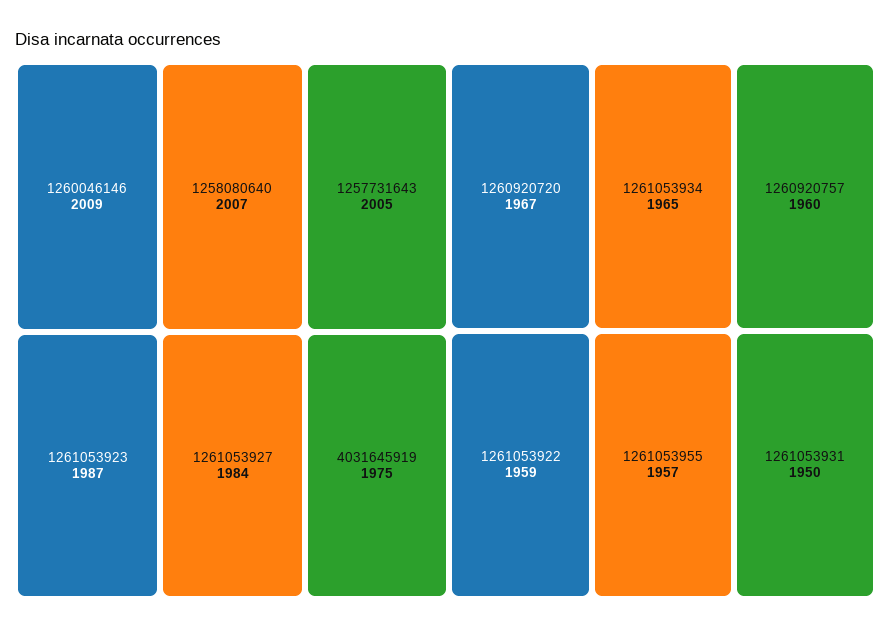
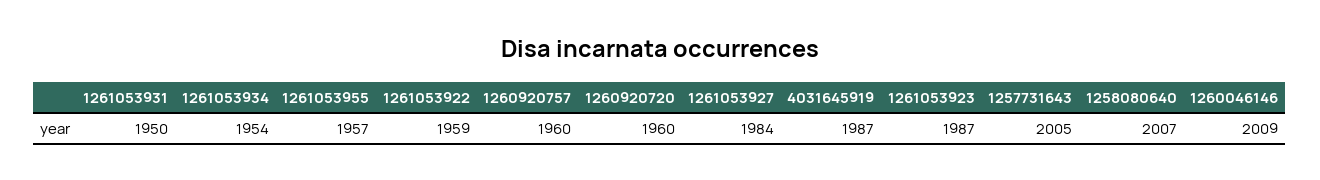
  {
    "1260046146": 2009,
    "1258080640": 2007,
    "1257731643": 2005,
    "1261053923": 1987,
    "1261053927": 1984,
-   "4031645919": 1975,
+   "4031645919": 1987,
-   "1260920720": 1967,
+   "1260920720": 1960,
-   "1261053934": 1965,
+   "1261053934": 1954,
    "1260920757": 1960,
    "1261053922": 1959,
    "1261053955": 1957,
    "1261053931": 1950
  }

